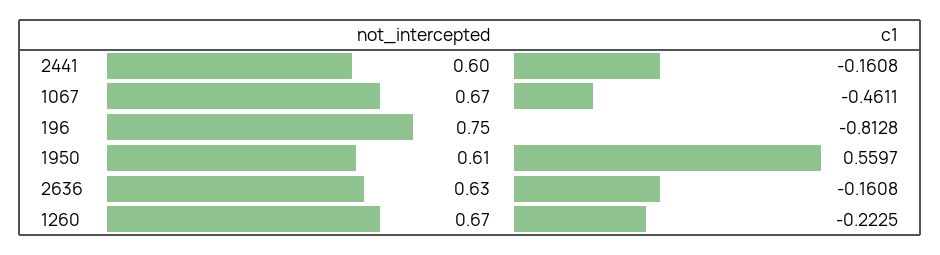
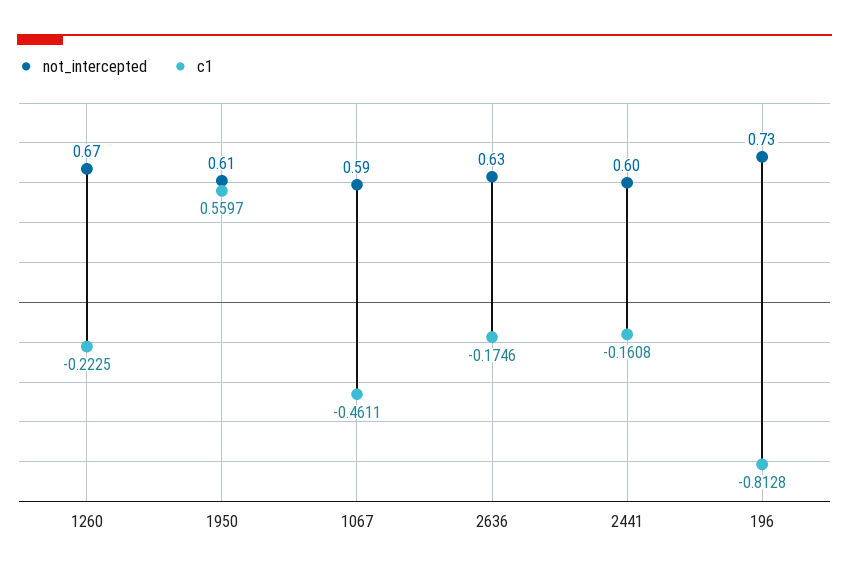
  {
    "not_intercepted": {
      "2441": 0.6,
-     "1067": 0.67,
+     "1067": 0.59,
-     "196": 0.75,
+     "196": 0.73,
      "1950": 0.61,
      "2636": 0.63,
      "1260": 0.67
    },
    "c1": {
      "2441": -0.1608,
      "1067": -0.4611,
      "196": -0.8128,
      "1950": 0.5597,
-     "2636": -0.1608,
+     "2636": -0.1746,
      "1260": -0.2225
    }
  }

